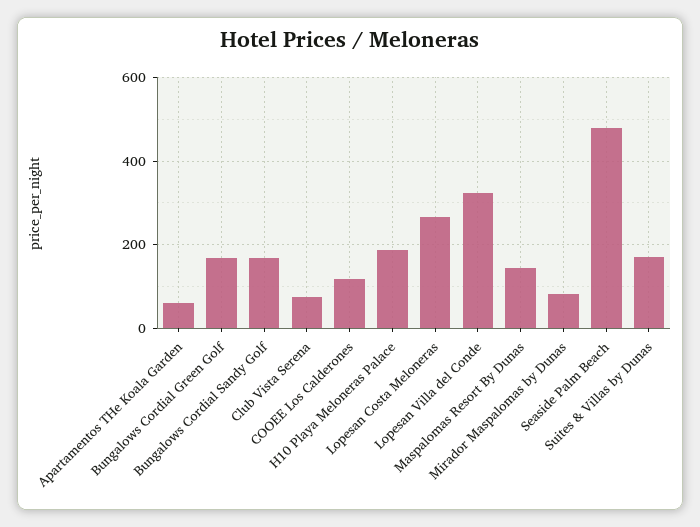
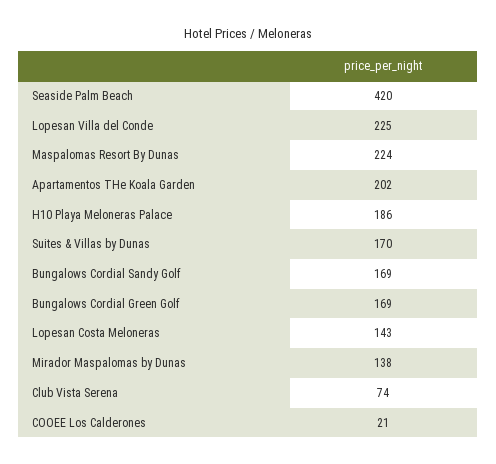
  {
-   "Apartamentos THe Koala Garden": 60,
+   "Apartamentos THe Koala Garden": 202,
    "Bungalows Cordial Green Golf": 169,
    "Bungalows Cordial Sandy Golf": 169,
    "Club Vista Serena": 74,
-   "COOEE Los Calderones": 120,
+   "COOEE Los Calderones": 21,
    "H10 Playa Meloneras Palace": 186,
-   "Lopesan Costa Meloneras": 260,
+   "Lopesan Costa Meloneras": 143,
-   "Lopesan Villa del Conde": 320,
+   "Lopesan Villa del Conde": 225,
-   "Maspalomas Resort By Dunas": 140,
+   "Maspalomas Resort By Dunas": 224,
-   "Mirador Maspalomas by Dunas": 80,
+   "Mirador Maspalomas by Dunas": 138,
-   "Seaside Palm Beach": 480,
+   "Seaside Palm Beach": 420,
    "Suites & Villas by Dunas": 170
  }

